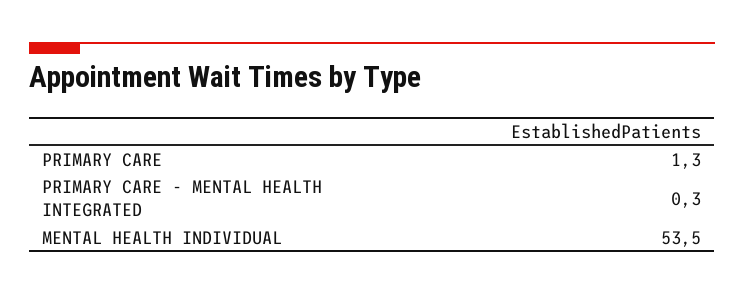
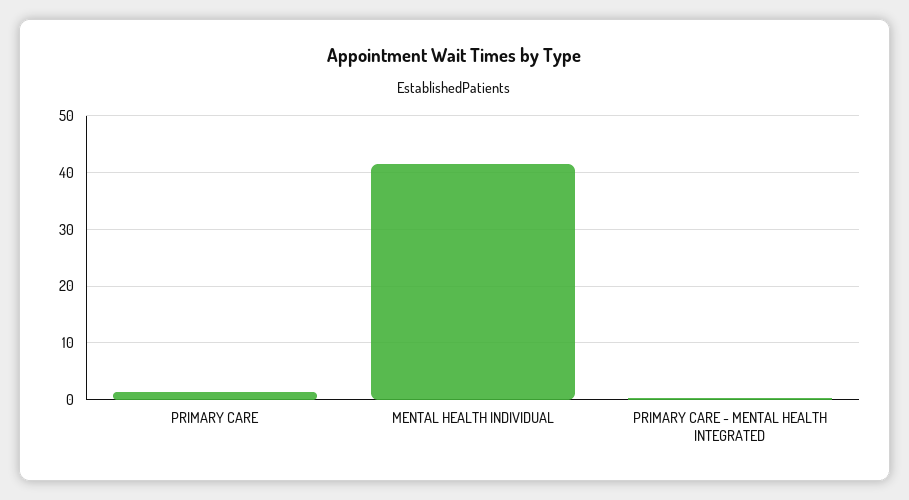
  {
    "PRIMARY CARE": 1.3,
    "PRIMARY CARE - MENTAL HEALTH INTEGRATED": 0.3,
-   "MENTAL HEALTH INDIVIDUAL": 53.5
+   "MENTAL HEALTH INDIVIDUAL": 42
  }

